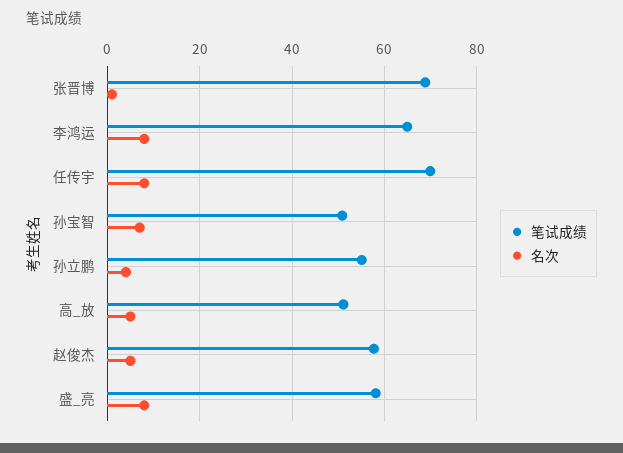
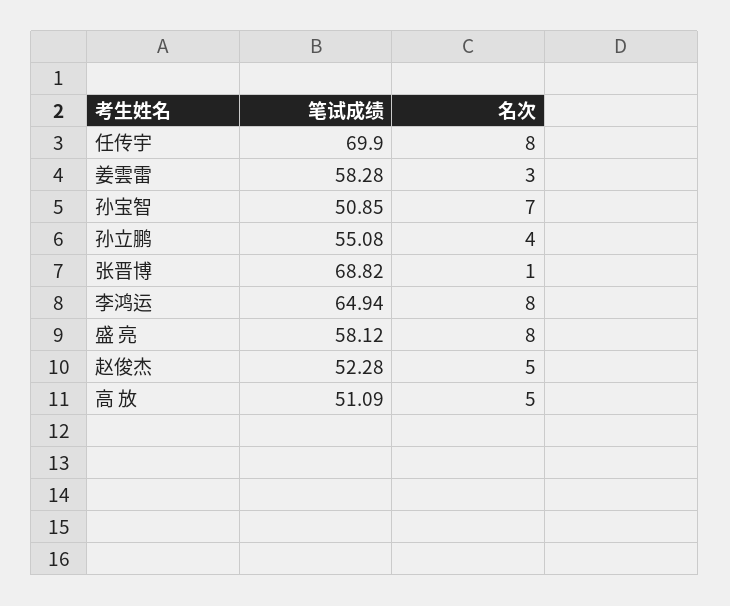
  {
    "笔试成绩": {
      "张晋博": 68.82,
      "李鸿运": 64.94,
      "任传宇": 69.9,
      "孙宝智": 50.85,
      "孙立鹏": 55.08,
      "高_放": 51.09,
-     "赵俊杰": 58,
+     "赵俊杰": 52.28,
-     "盛_亮": 58.12
+     "盛_亮": 58.12,
+     "姜雲雷": 58.28
    },
    "名次": {
      "张晋博": 1,
      "李鸿运": 8,
      "任传宇": 8,
      "孙宝智": 7,
      "孙立鹏": 4,
      "高_放": 5,
      "赵俊杰": 5,
-     "盛_亮": 8
+     "盛_亮": 8,
+     "姜雲雷": 3
    }
  }

